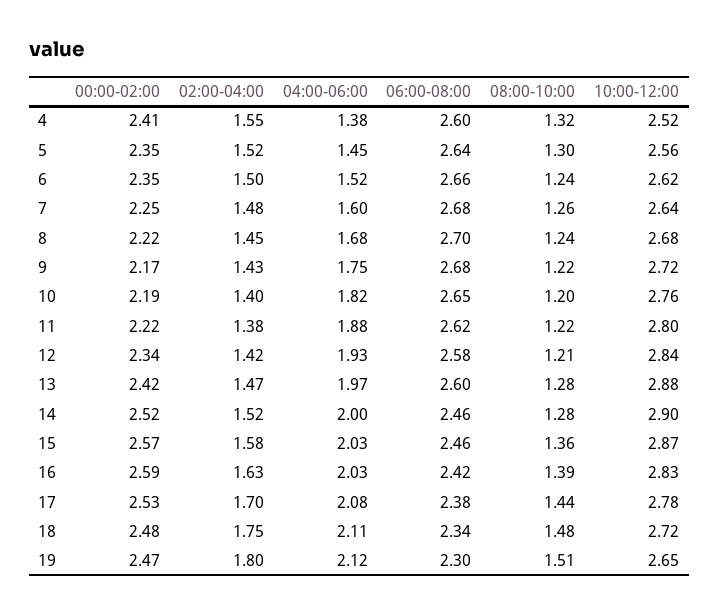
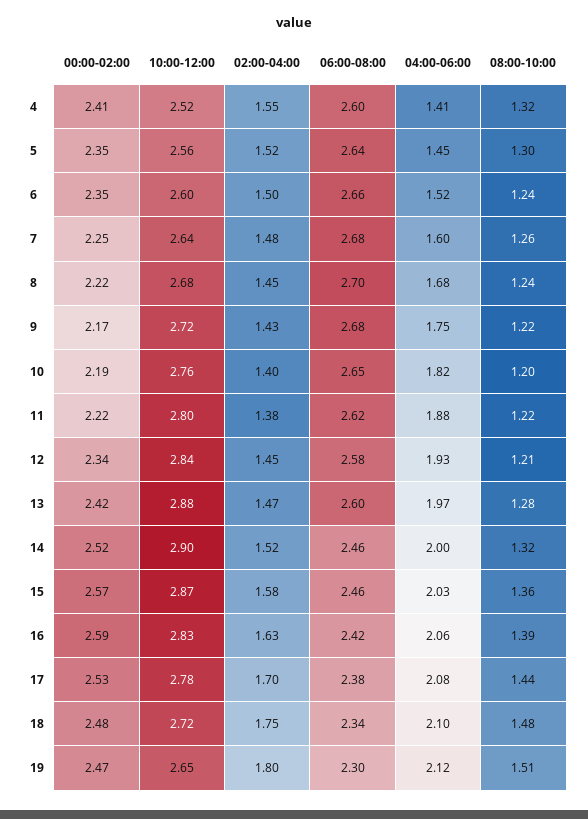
  {
    "00:00-02:00": {
      "4": 2.41,
      "5": 2.35,
      "6": 2.35,
      "7": 2.25,
      "8": 2.22,
      "9": 2.17,
      "10": 2.19,
      "11": 2.22,
      "12": 2.34,
      "13": 2.42,
      "14": 2.52,
      "15": 2.57,
      "16": 2.59,
      "17": 2.53,
      "18": 2.48,
      "19": 2.47
    },
    "02:00-04:00": {
      "4": 1.55,
      "5": 1.52,
      "6": 1.5,
      "7": 1.48,
      "8": 1.45,
      "9": 1.43,
      "10": 1.4,
      "11": 1.38,
-     "12": 1.42,
+     "12": 1.45,
      "13": 1.47,
      "14": 1.52,
      "15": 1.58,
      "16": 1.63,
      "17": 1.7,
      "18": 1.75,
      "19": 1.8
    },
    "04:00-06:00": {
-     "4": 1.38,
+     "4": 1.41,
      "5": 1.45,
      "6": 1.52,
      "7": 1.6,
      "8": 1.68,
      "9": 1.75,
      "10": 1.82,
      "11": 1.88,
      "12": 1.93,
      "13": 1.97,
      "14": 2,
      "15": 2.03,
-     "16": 2.03,
+     "16": 2.06,
      "17": 2.08,
-     "18": 2.11,
+     "18": 2.1,
      "19": 2.12
    },
    "06:00-08:00": {
      "4": 2.6,
      "5": 2.64,
      "6": 2.66,
      "7": 2.68,
      "8": 2.7,
      "9": 2.68,
      "10": 2.65,
      "11": 2.62,
      "12": 2.58,
      "13": 2.6,
      "14": 2.46,
      "15": 2.46,
      "16": 2.42,
      "17": 2.38,
      "18": 2.34,
      "19": 2.3
    },
    "08:00-10:00": {
      "4": 1.32,
      "5": 1.3,
      "6": 1.24,
      "7": 1.26,
      "8": 1.24,
      "9": 1.22,
      "10": 1.2,
      "11": 1.22,
      "12": 1.21,
      "13": 1.28,
-     "14": 1.28,
+     "14": 1.32,
      "15": 1.36,
      "16": 1.39,
      "17": 1.44,
      "18": 1.48,
      "19": 1.51
    },
    "10:00-12:00": {
      "4": 2.52,
      "5": 2.56,
-     "6": 2.62,
+     "6": 2.6,
      "7": 2.64,
      "8": 2.68,
      "9": 2.72,
      "10": 2.76,
      "11": 2.8,
      "12": 2.84,
      "13": 2.88,
      "14": 2.9,
      "15": 2.87,
      "16": 2.83,
      "17": 2.78,
      "18": 2.72,
      "19": 2.65
    }
  }

